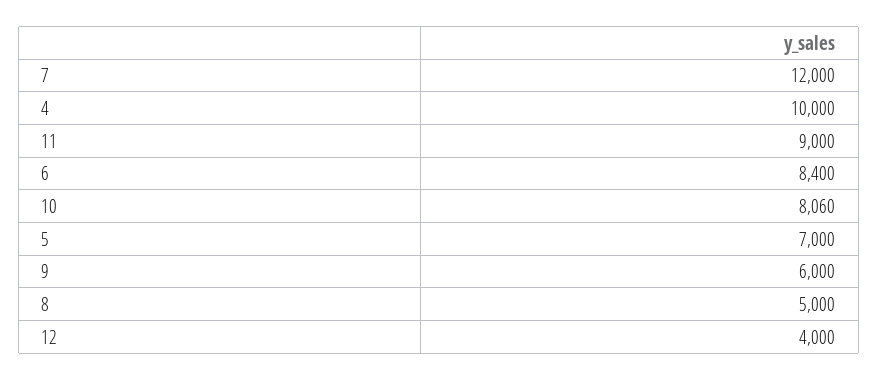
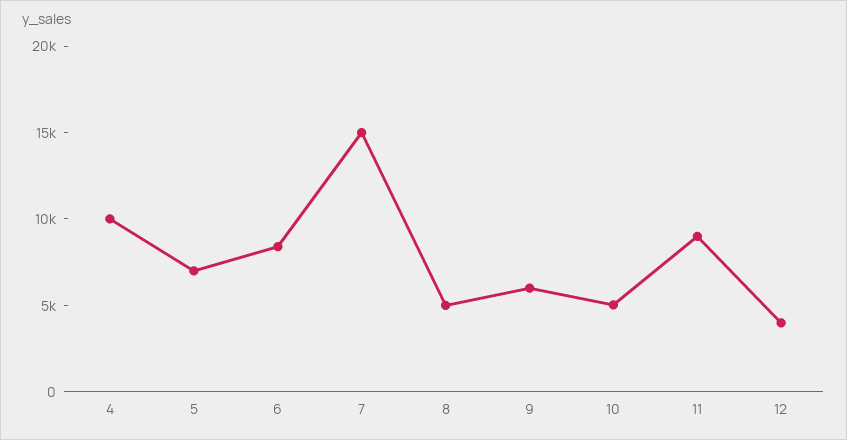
  {
-   "7": 12000,
+   "7": 15000,
    "4": 10000,
    "11": 9000,
    "6": 8400,
-   "10": 8060,
+   "10": 5000,
    "5": 7000,
    "9": 6000,
    "8": 5000,
    "12": 4000
  }

